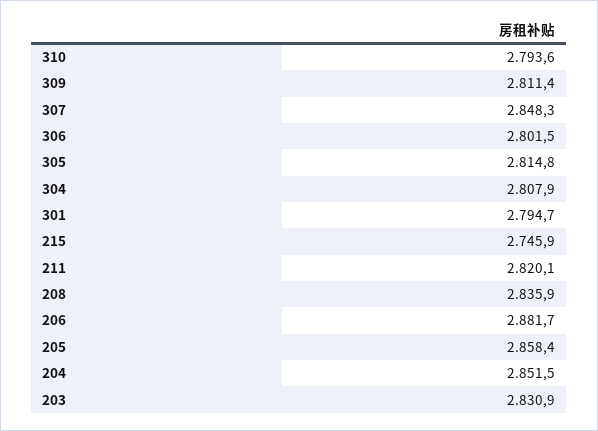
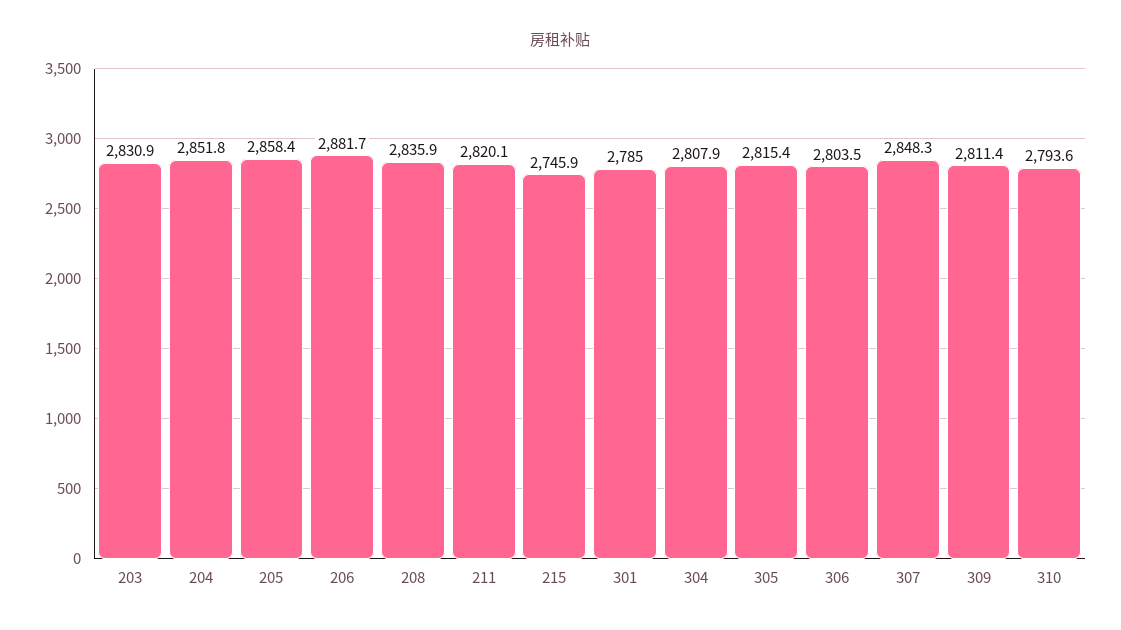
  {
    "310": 2793.6,
    "309": 2811.4,
    "307": 2848.3,
-   "306": 2801.5,
+   "306": 2803.5,
-   "305": 2814.8,
+   "305": 2815.4,
    "304": 2807.9,
-   "301": 2794.7,
+   "301": 2785,
    "215": 2745.9,
    "211": 2820.1,
    "208": 2835.9,
    "206": 2881.7,
    "205": 2858.4,
-   "204": 2851.5,
+   "204": 2851.8,
    "203": 2830.9
  }

